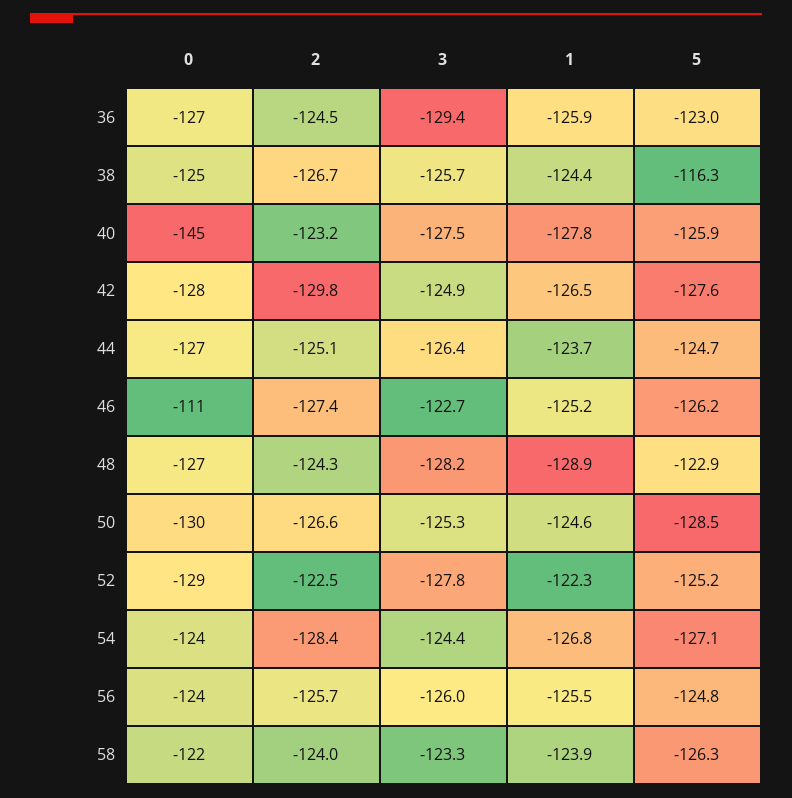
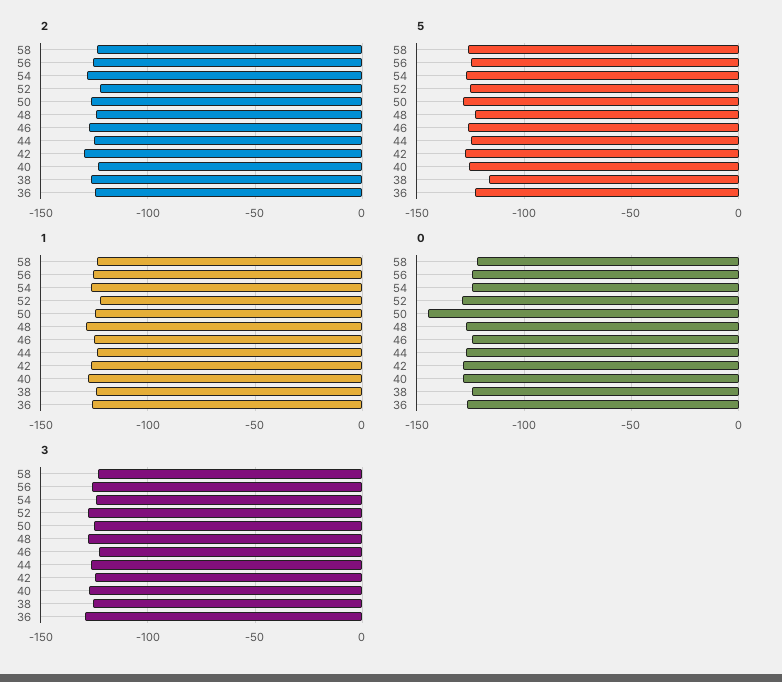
  {
    "0": {
      "36": -127,
      "38": -125,
-     "40": -145,
+     "40": -130,
      "42": -128,
      "44": -127,
-     "46": -111,
+     "46": -125,
      "48": -127,
-     "50": -130,
+     "50": -145,
      "52": -129,
      "54": -124,
      "56": -124,
      "58": -122
    },
    "2": {
      "36": -124.5,
      "38": -126.7,
      "40": -123.2,
      "42": -129.8,
      "44": -125.1,
      "46": -127.4,
      "48": -124.3,
      "50": -126.6,
      "52": -122.5,
      "54": -128.4,
      "56": -125.7,
      "58": -124
    },
    "3": {
      "36": -129.4,
      "38": -125.7,
      "40": -127.5,
      "42": -124.9,
      "44": -126.4,
      "46": -122.7,
      "48": -128.2,
      "50": -125.3,
      "52": -127.8,
      "54": -124.4,
      "56": -126,
      "58": -123.3
    },
    "1": {
      "36": -125.9,
      "38": -124.4,
      "40": -127.8,
      "42": -126.5,
      "44": -123.7,
      "46": -125.2,
      "48": -128.9,
      "50": -124.6,
      "52": -122.3,
      "54": -126.8,
      "56": -125.5,
      "58": -123.9
    },
    "5": {
      "36": -123,
      "38": -116.3,
      "40": -125.9,
      "42": -127.6,
      "44": -124.7,
      "46": -126.2,
      "48": -122.9,
      "50": -128.5,
      "52": -125.2,
      "54": -127.1,
      "56": -124.8,
      "58": -126.3
    }
  }

